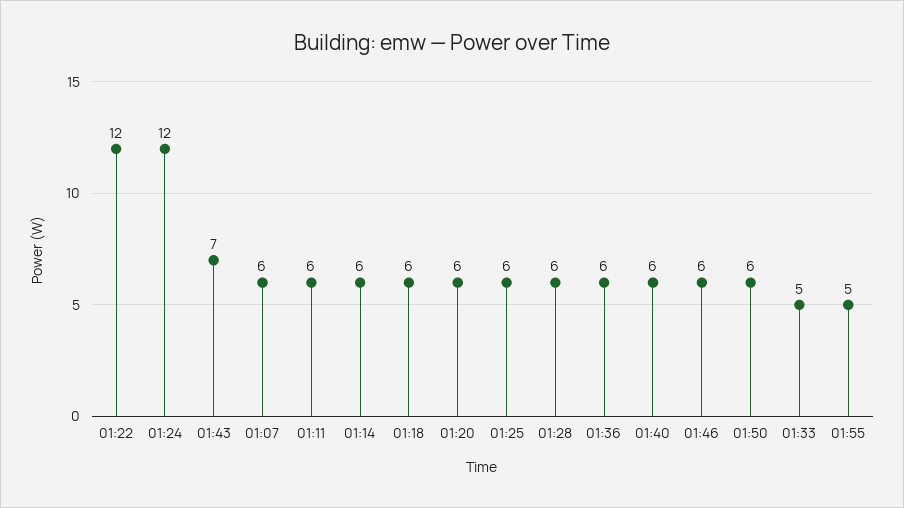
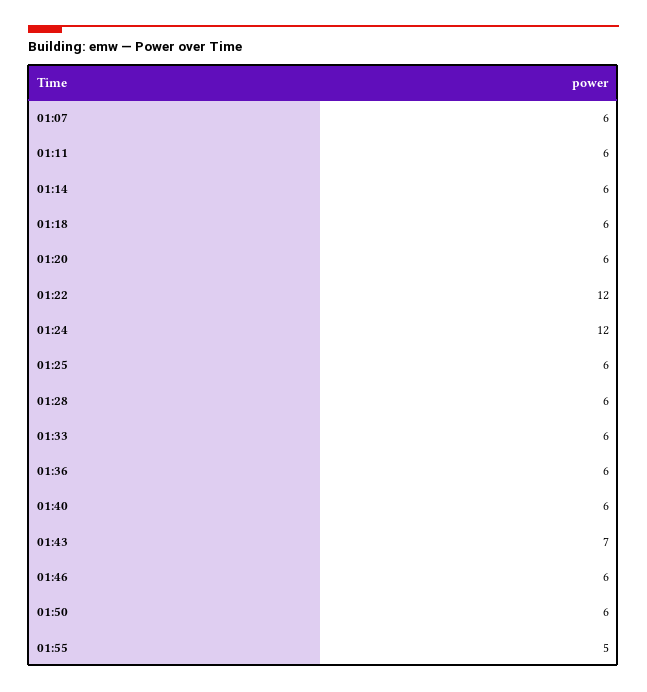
  {
    "01:22": 12,
    "01:24": 12,
    "01:43": 7,
    "01:07": 6,
    "01:11": 6,
    "01:14": 6,
    "01:18": 6,
    "01:20": 6,
    "01:25": 6,
    "01:28": 6,
    "01:36": 6,
    "01:40": 6,
    "01:46": 6,
    "01:50": 6,
-   "01:33": 5,
+   "01:33": 6,
    "01:55": 5
  }

